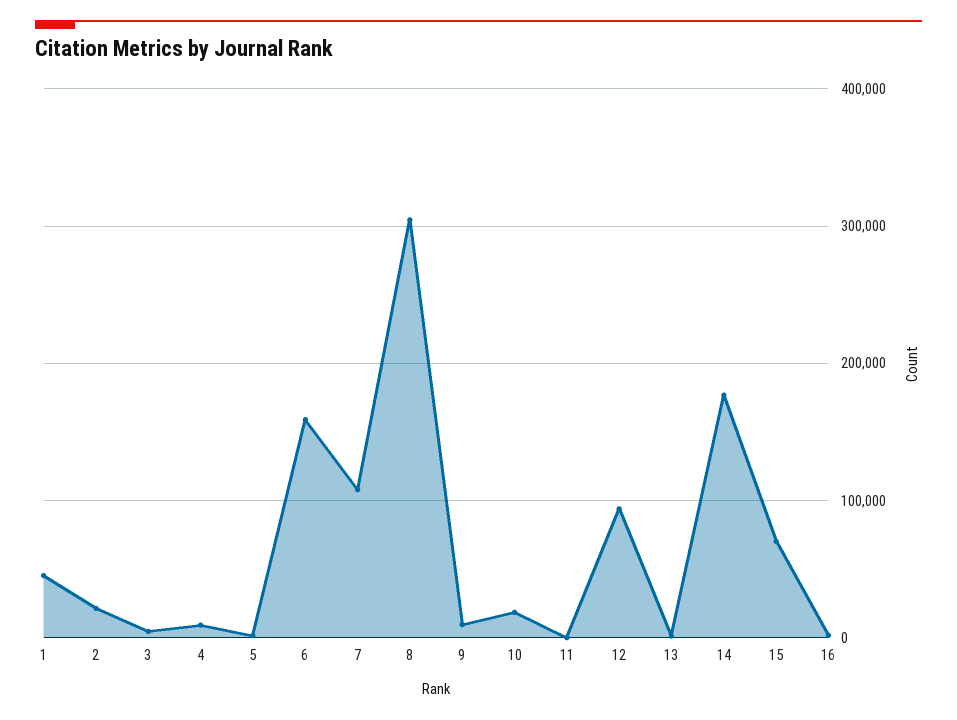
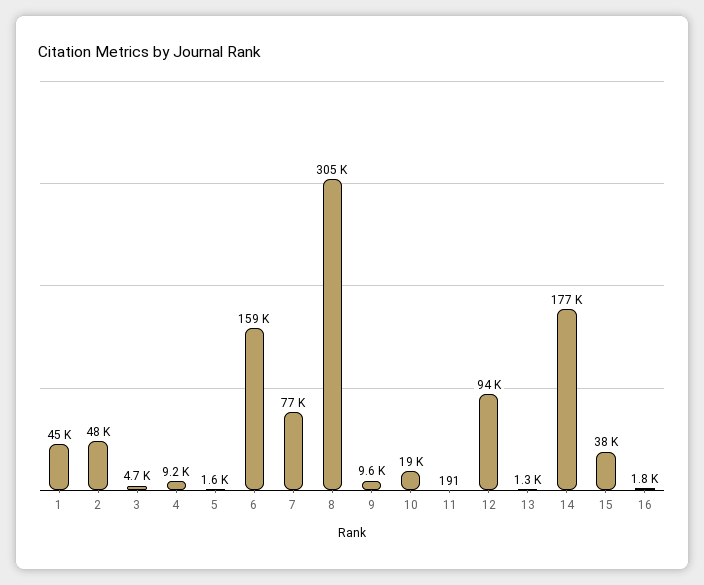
  {
    "1": 45000,
-   "2": 20000,
+   "2": 48000,
    "3": 4700,
    "4": 9200,
    "5": 1600,
    "6": 159000,
-   "7": 110000,
+   "7": 77000,
    "8": 305000,
    "9": 9600,
    "10": 19000,
    "11": 191,
    "12": 94000,
    "13": 1300,
    "14": 177000,
-   "15": 70000,
+   "15": 38000,
    "16": 1800
  }

